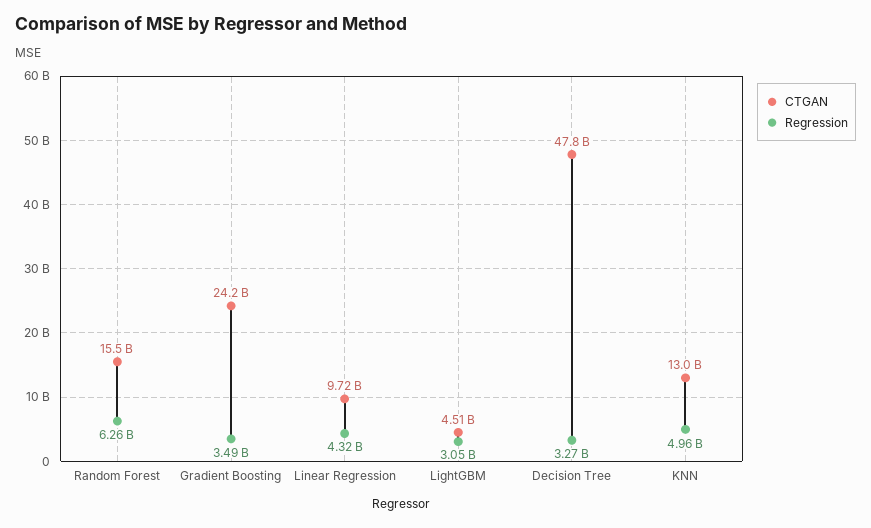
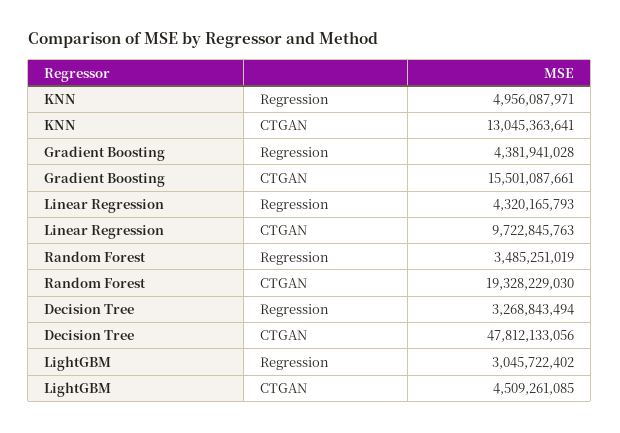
  {
    "CTGAN": {
-     "Random Forest": 15500000000,
+     "Random Forest": 19328229030,
-     "Gradient Boosting": 24200000000,
+     "Gradient Boosting": 15501087661,
      "Linear Regression": 9722845763,
      "LightGBM": 4509261085,
      "Decision Tree": 47812133056,
      "KNN": 13045363641
    },
    "Regression": {
-     "Random Forest": 6260000000,
+     "Random Forest": 3485251019,
-     "Gradient Boosting": 3490000000,
+     "Gradient Boosting": 4381941028,
      "Linear Regression": 4320165793,
      "LightGBM": 3045722402,
      "Decision Tree": 3268843494,
      "KNN": 4956087971
    }
  }

